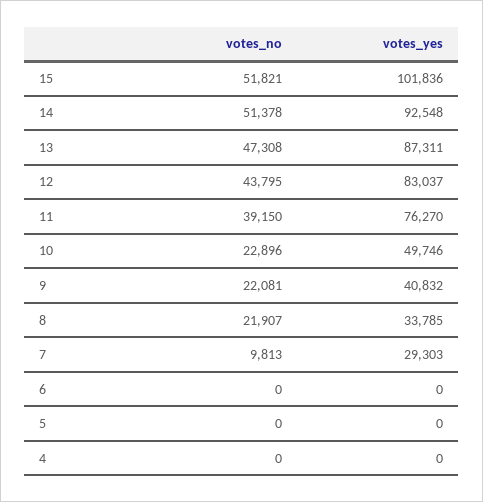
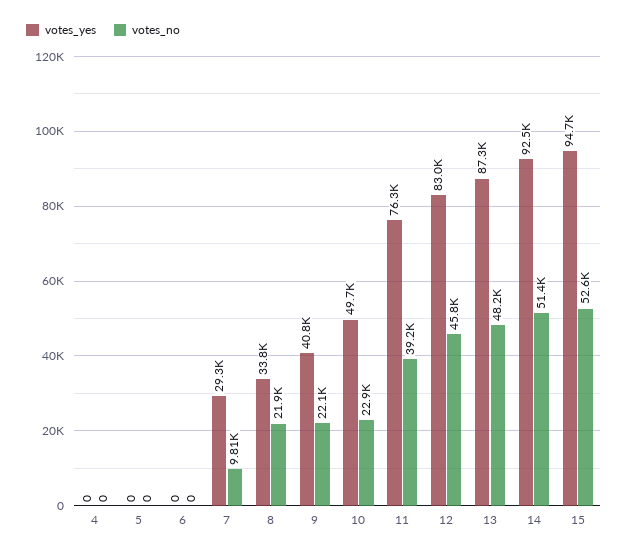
  {
    "votes_no": {
-     "15": 51821,
+     "15": 52600,
      "14": 51378,
-     "13": 47308,
+     "13": 48200,
-     "12": 43795,
+     "12": 45800,
      "11": 39150,
      "10": 22896,
      "9": 22081,
      "8": 21907,
      "7": 9813,
      "6": 0,
      "5": 0,
      "4": 0
    },
    "votes_yes": {
-     "15": 101836,
+     "15": 94700,
      "14": 92548,
      "13": 87311,
      "12": 83037,
      "11": 76270,
      "10": 49746,
      "9": 40832,
      "8": 33785,
      "7": 29303,
      "6": 0,
      "5": 0,
      "4": 0
    }
  }

